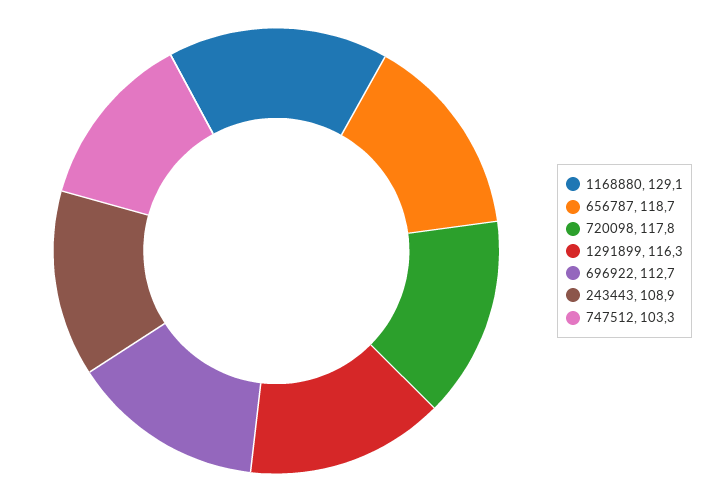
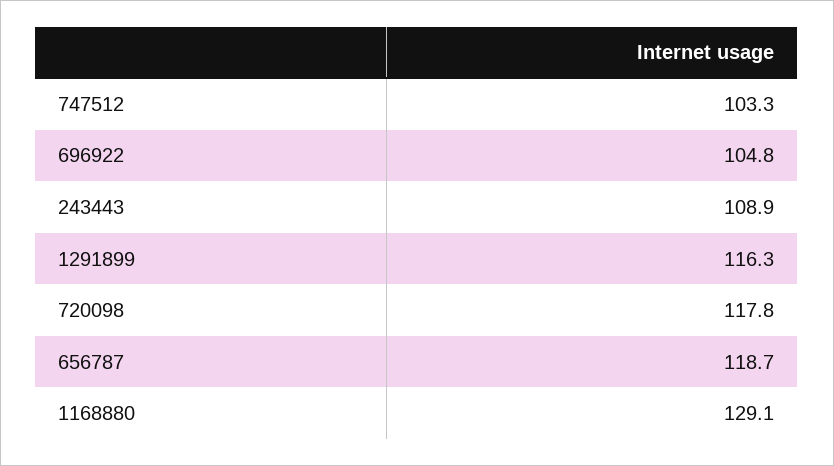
  {
    "1168880": 129.1,
    "656787": 118.7,
    "720098": 117.8,
    "1291899": 116.3,
-   "696922": 112.7,
+   "696922": 104.8,
    "243443": 108.9,
    "747512": 103.3
  }

